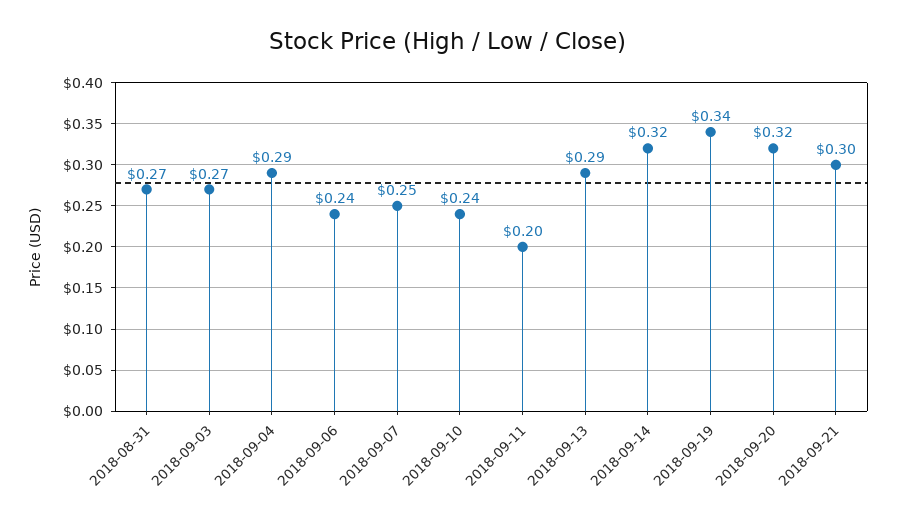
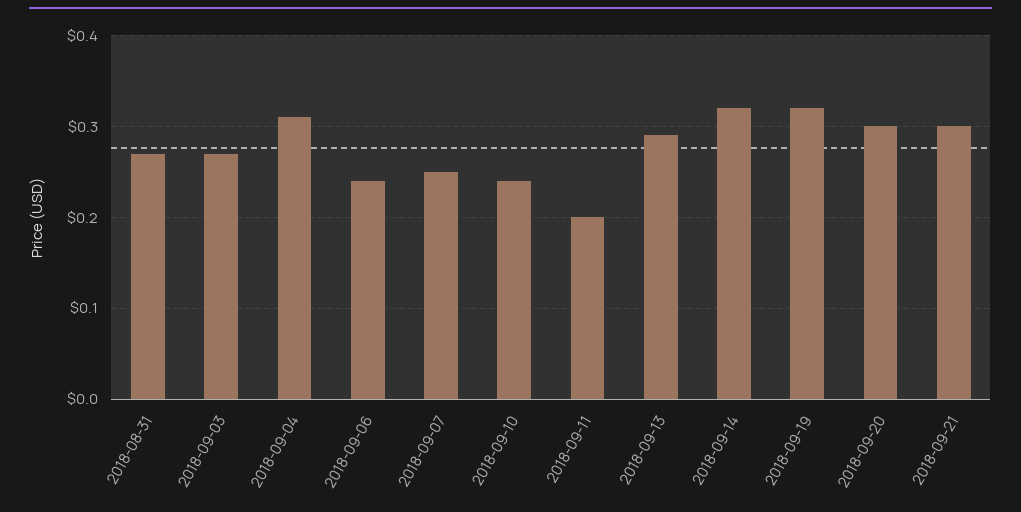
  {
    "2018-08-31": 0.27,
    "2018-09-03": 0.27,
-   "2018-09-04": 0.29,
+   "2018-09-04": 0.31,
    "2018-09-06": 0.24,
    "2018-09-07": 0.25,
    "2018-09-10": 0.24,
    "2018-09-11": 0.2,
    "2018-09-13": 0.29,
    "2018-09-14": 0.32,
-   "2018-09-19": 0.34,
+   "2018-09-19": 0.32,
-   "2018-09-20": 0.32,
+   "2018-09-20": 0.3,
    "2018-09-21": 0.3
  }

